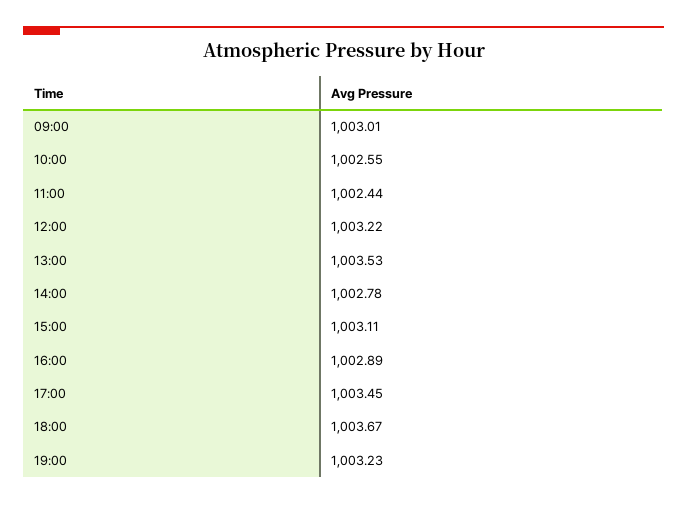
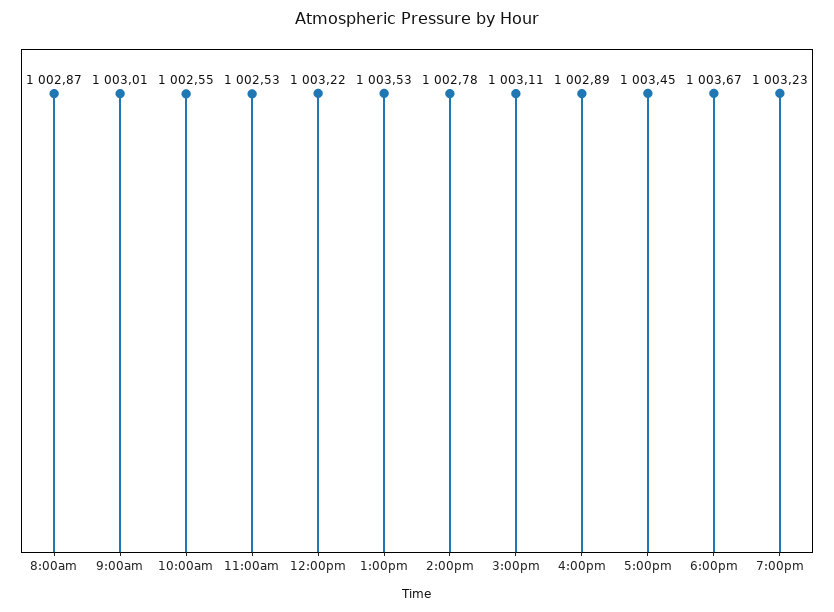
  {
    "09:00": 1003.01,
    "10:00": 1002.55,
-   "11:00": 1002.44,
+   "11:00": 1002.53,
    "12:00": 1003.22,
    "13:00": 1003.53,
    "14:00": 1002.78,
    "15:00": 1003.11,
    "16:00": 1002.89,
    "17:00": 1003.45,
    "18:00": 1003.67,
-   "19:00": 1003.23
+   "19:00": 1003.23,
+   "8:00am": 1002.87
  }

